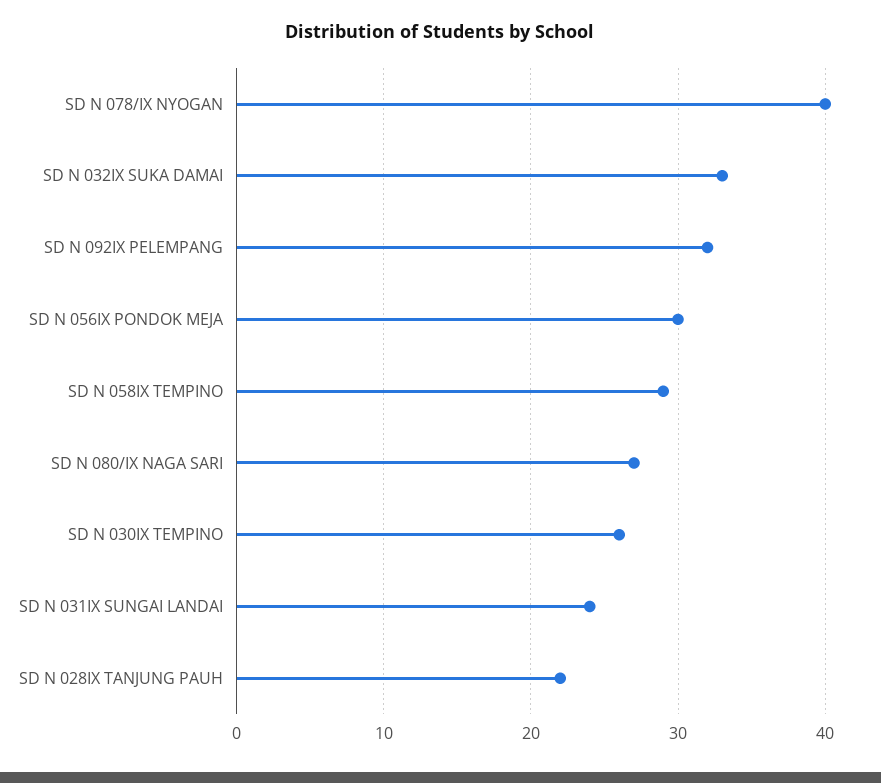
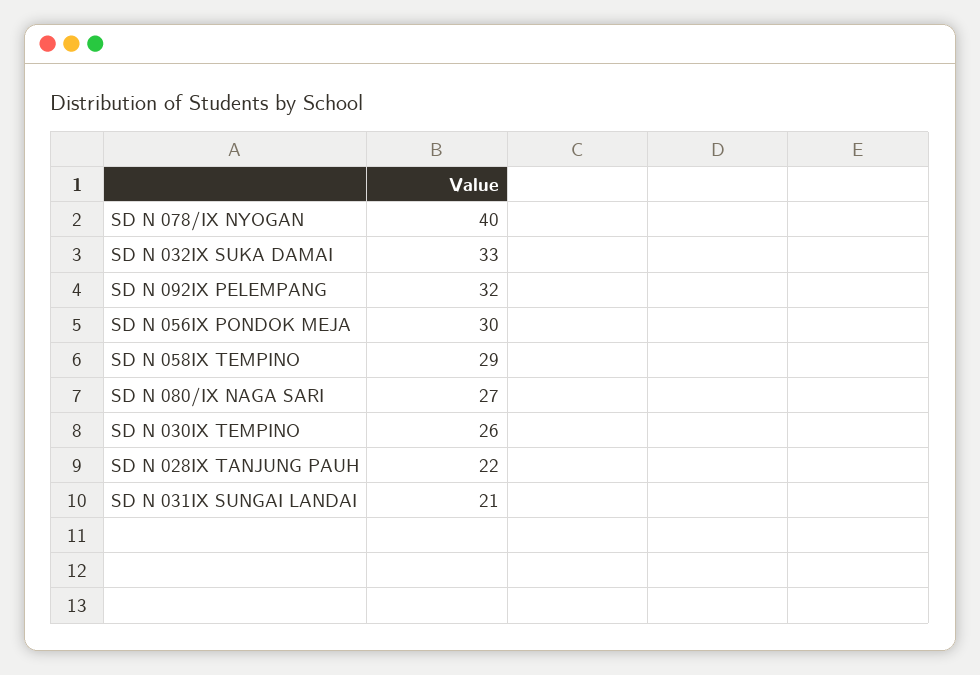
  {
    "SD N 078/IX NYOGAN": 40,
    "SD N 032IX SUKA DAMAI": 33,
    "SD N 092IX PELEMPANG": 32,
    "SD N 056IX PONDOK MEJA": 30,
    "SD N 058IX TEMPINO": 29,
    "SD N 080/IX NAGA SARI": 27,
    "SD N 030IX TEMPINO": 26,
-   "SD N 031IX SUNGAI LANDAI": 24,
+   "SD N 031IX SUNGAI LANDAI": 21,
    "SD N 028IX TANJUNG PAUH": 22
  }

